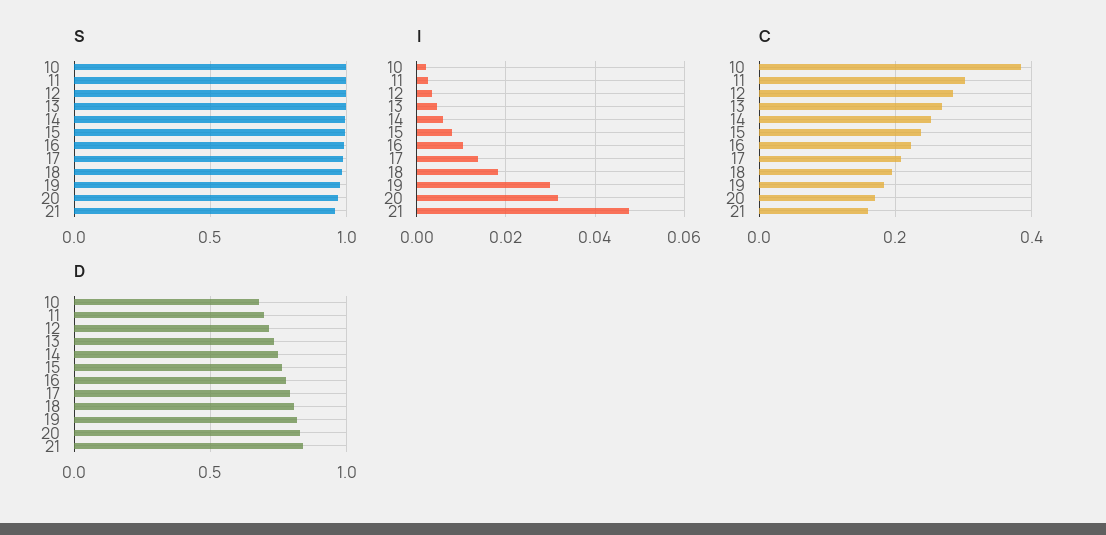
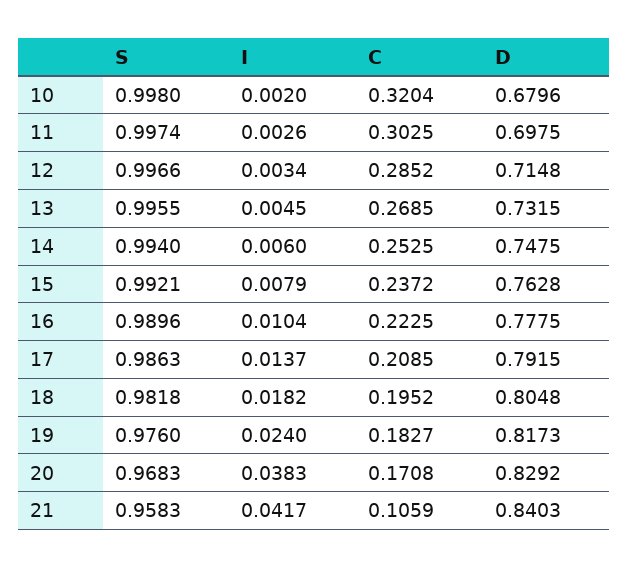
  {
    "S": {
      "10": 0.998,
      "11": 0.9974,
      "12": 0.9966,
      "13": 0.9955,
      "14": 0.994,
      "15": 0.9921,
      "16": 0.9896,
      "17": 0.9863,
      "18": 0.9818,
      "19": 0.976,
      "20": 0.9683,
      "21": 0.9583
    },
    "I": {
      "10": 0.002,
      "11": 0.0026,
      "12": 0.0034,
      "13": 0.0045,
      "14": 0.006,
      "15": 0.0079,
      "16": 0.0104,
      "17": 0.0137,
      "18": 0.0182,
-     "19": 0.03,
+     "19": 0.024,
-     "20": 0.032,
+     "20": 0.0383,
-     "21": 0.048
+     "21": 0.0417
    },
    "C": {
-     "10": 0.38,
+     "10": 0.3204,
      "11": 0.3025,
      "12": 0.2852,
      "13": 0.2685,
      "14": 0.2525,
      "15": 0.2372,
      "16": 0.2225,
      "17": 0.2085,
      "18": 0.1952,
      "19": 0.1827,
      "20": 0.1708,
-     "21": 0.16
+     "21": 0.1059
    },
    "D": {
      "10": 0.6796,
      "11": 0.6975,
      "12": 0.7148,
      "13": 0.7315,
      "14": 0.7475,
      "15": 0.7628,
      "16": 0.7775,
      "17": 0.7915,
      "18": 0.8048,
      "19": 0.8173,
      "20": 0.8292,
      "21": 0.8403
    }
  }

